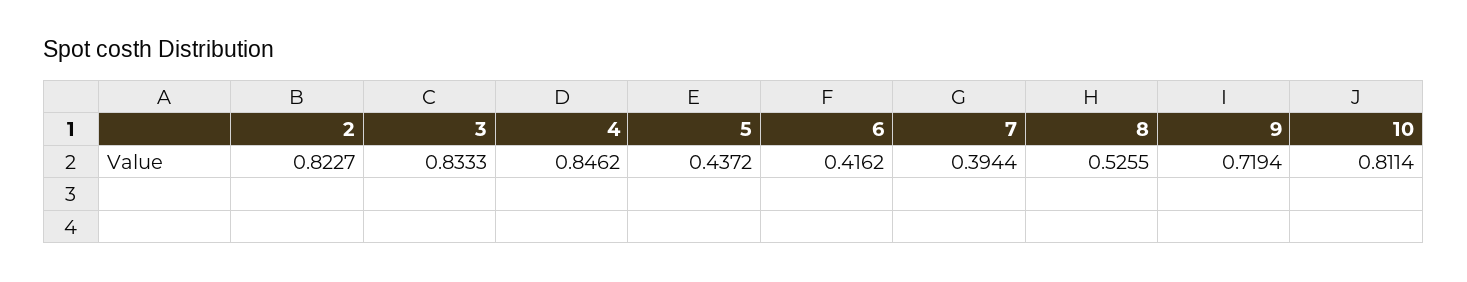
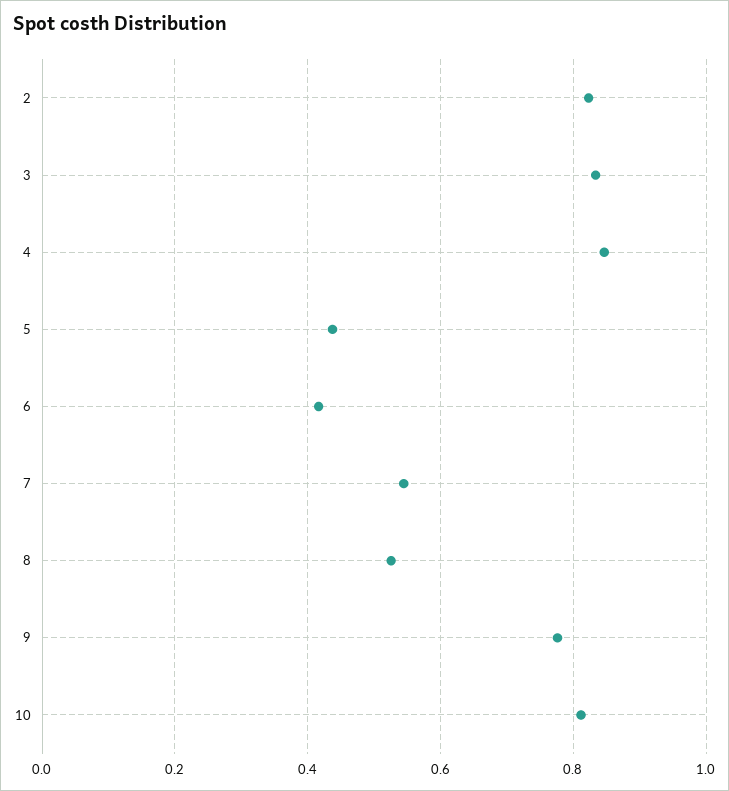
  {
    "2": 0.8227,
    "3": 0.8333,
    "4": 0.8462,
    "5": 0.4372,
    "6": 0.4162,
-   "7": 0.3944,
+   "7": 0.54,
    "8": 0.5255,
-   "9": 0.7194,
+   "9": 0.78,
    "10": 0.8114
  }

